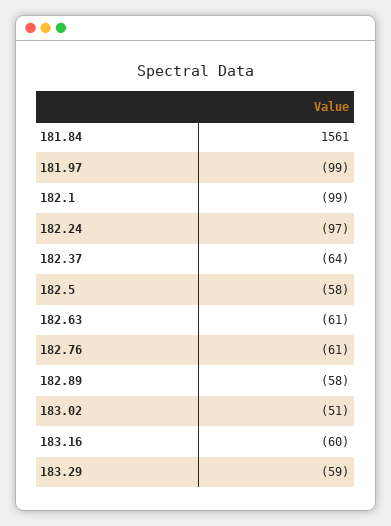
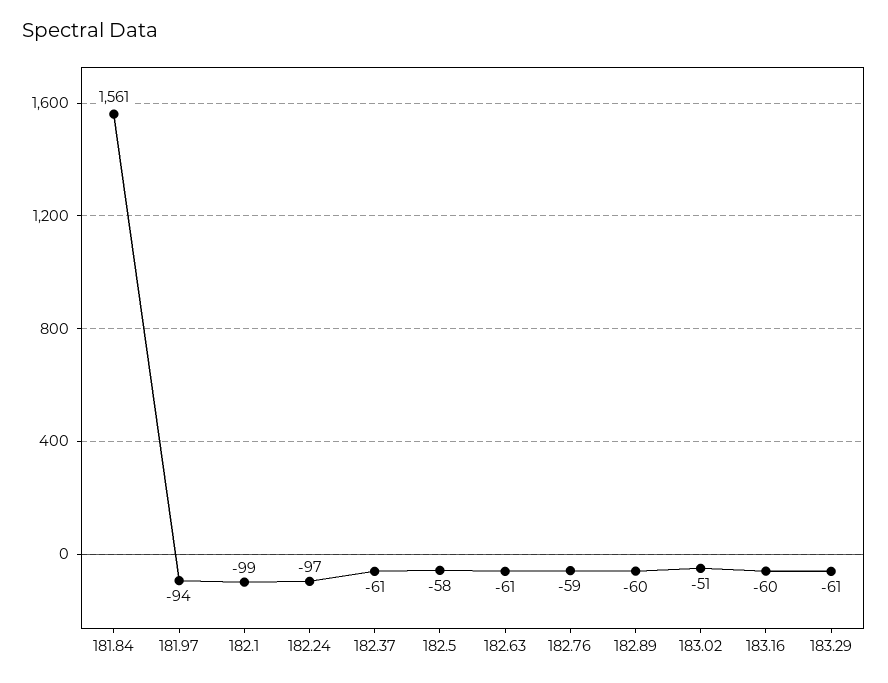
  {
    "181.84": 1561,
-   "181.97": -99,
+   "181.97": -94,
    "182.1": -99,
    "182.24": -97,
-   "182.37": -64,
+   "182.37": -61,
    "182.5": -58,
    "182.63": -61,
-   "182.76": -61,
+   "182.76": -59,
-   "182.89": -58,
+   "182.89": -60,
    "183.02": -51,
    "183.16": -60,
-   "183.29": -59
+   "183.29": -61
  }

